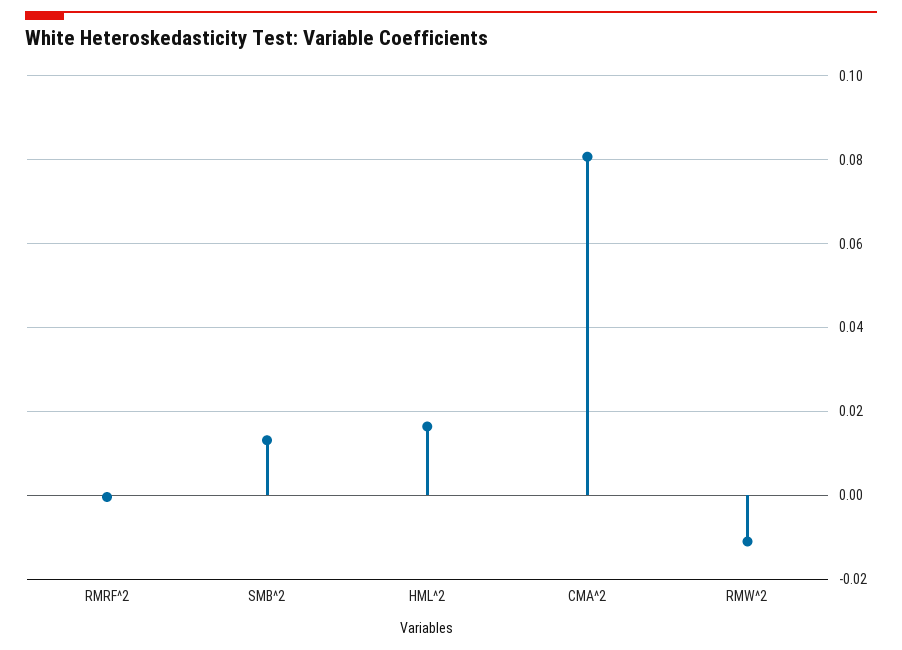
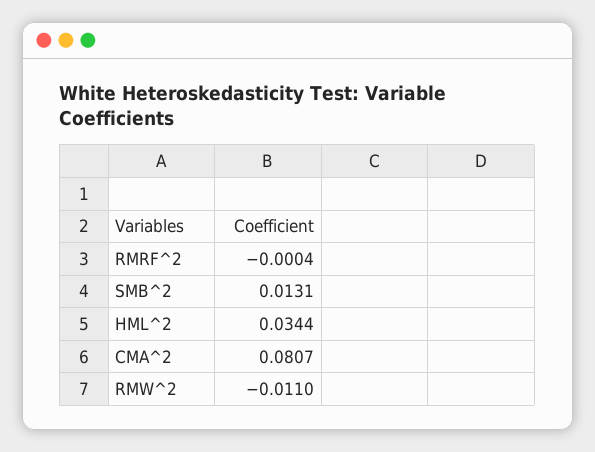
  {
    "RMRF^2": -0.0004,
    "SMB^2": 0.0131,
-   "HML^2": 0.016,
+   "HML^2": 0.0344,
    "CMA^2": 0.0807,
    "RMW^2": -0.011
  }

